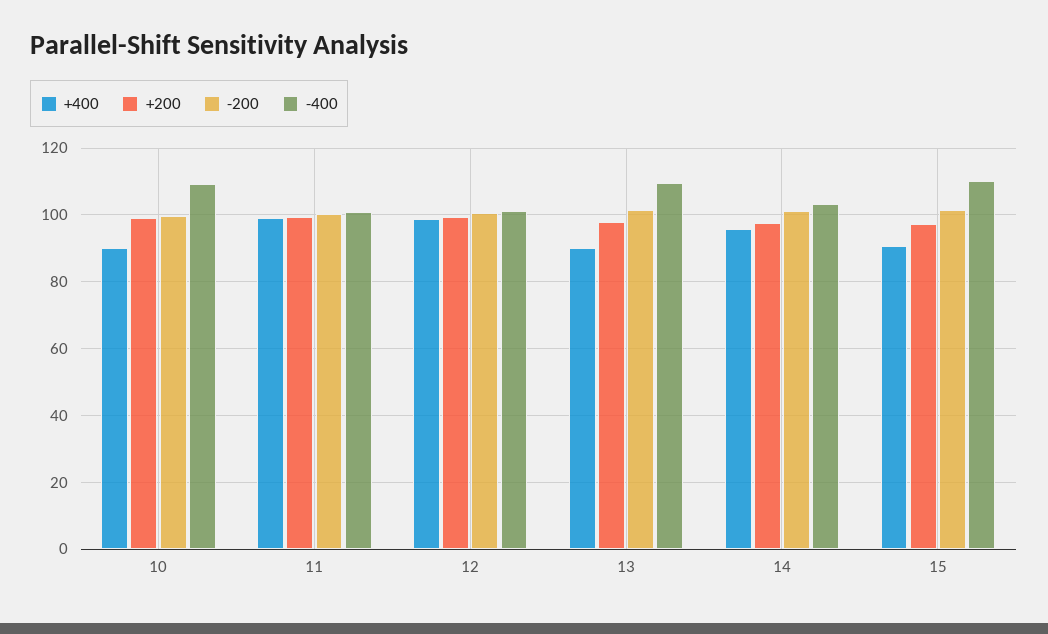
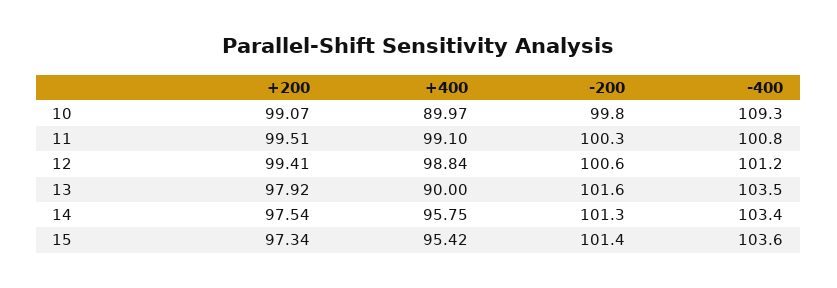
  {
    "+400": {
      "10": 89.97,
      "11": 99.1,
      "12": 98.84,
      "13": 90,
      "14": 95.75,
-     "15": 90
+     "15": 95.42
    },
    "+200": {
      "10": 99.07,
      "11": 99.51,
      "12": 99.41,
      "13": 97.92,
      "14": 97.54,
      "15": 97.34
    },
    "-200": {
      "10": 99.8,
      "11": 100.3,
      "12": 100.6,
      "13": 101.6,
      "14": 101.3,
      "15": 101.4
    },
    "-400": {
      "10": 109.3,
      "11": 100.8,
      "12": 101.2,
-     "13": 110,
+     "13": 103.5,
      "14": 103.4,
-     "15": 110
+     "15": 103.6
    }
  }

